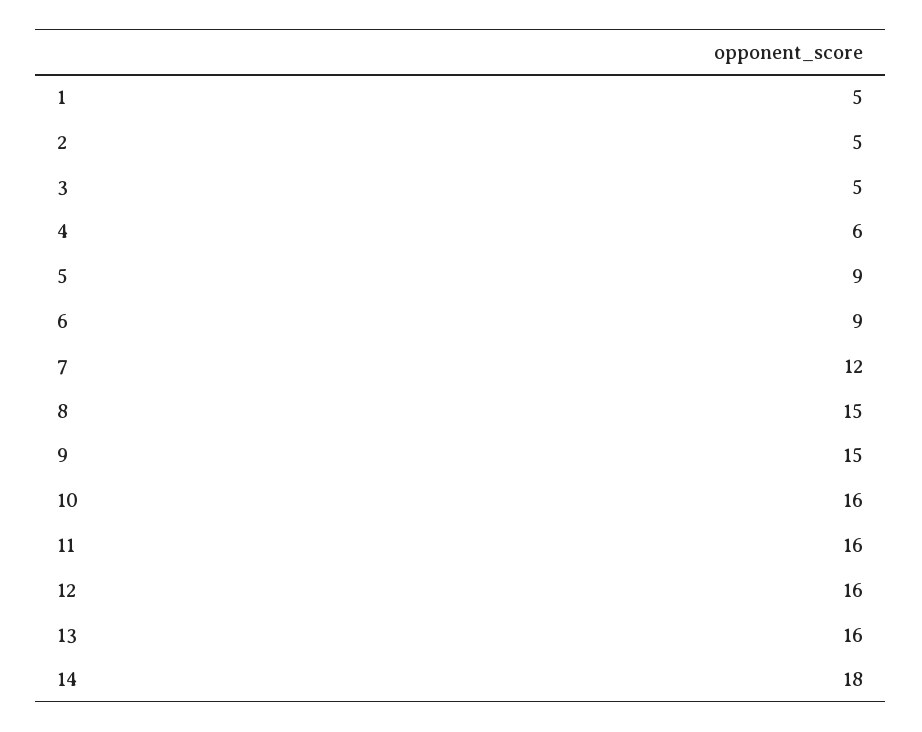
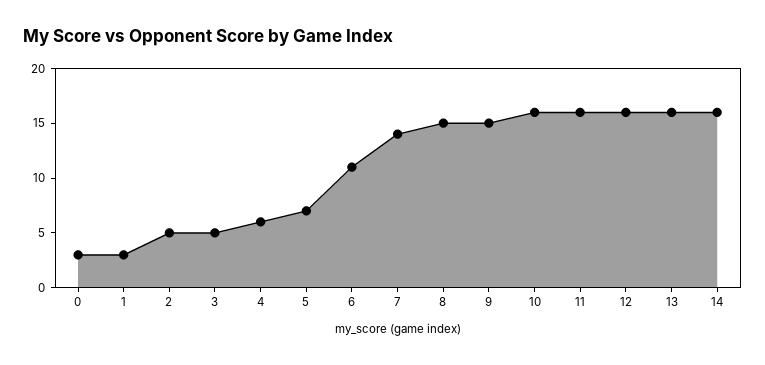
  {
-   "1": 5,
+   "1": 3,
    "2": 5,
    "3": 5,
    "4": 6,
-   "5": 9,
+   "5": 7,
-   "6": 9,
+   "6": 11,
-   "7": 12,
+   "7": 14,
    "8": 15,
    "9": 15,
    "10": 16,
    "11": 16,
    "12": 16,
    "13": 16,
-   "14": 18
+   "14": 16,
+   "0": 3
  }

